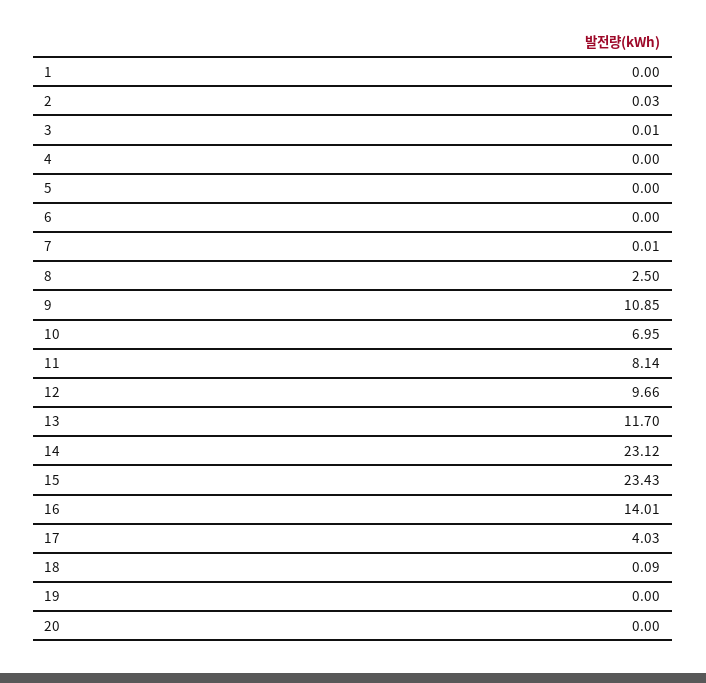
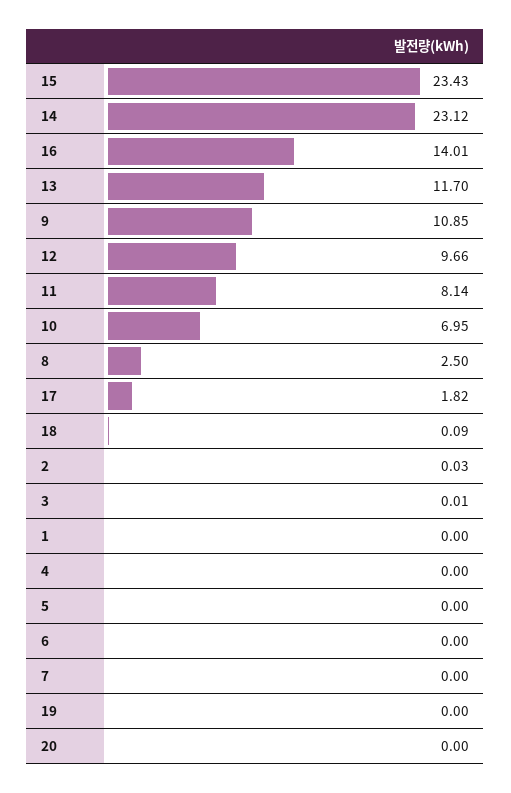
  {
    "1": 0,
    "2": 0.03,
    "3": 0.01,
    "4": 0,
    "5": 0,
    "6": 0,
-   "7": 0.01,
+   "7": 0,
    "8": 2.5,
    "9": 10.85,
    "10": 6.95,
    "11": 8.14,
    "12": 9.66,
    "13": 11.7,
    "14": 23.12,
    "15": 23.43,
    "16": 14.01,
-   "17": 4.03,
+   "17": 1.82,
    "18": 0.09,
    "19": 0,
    "20": 0
  }

